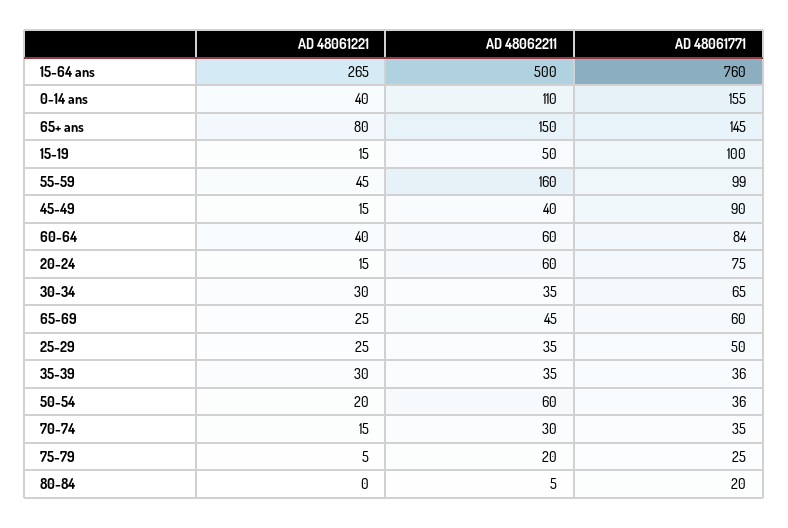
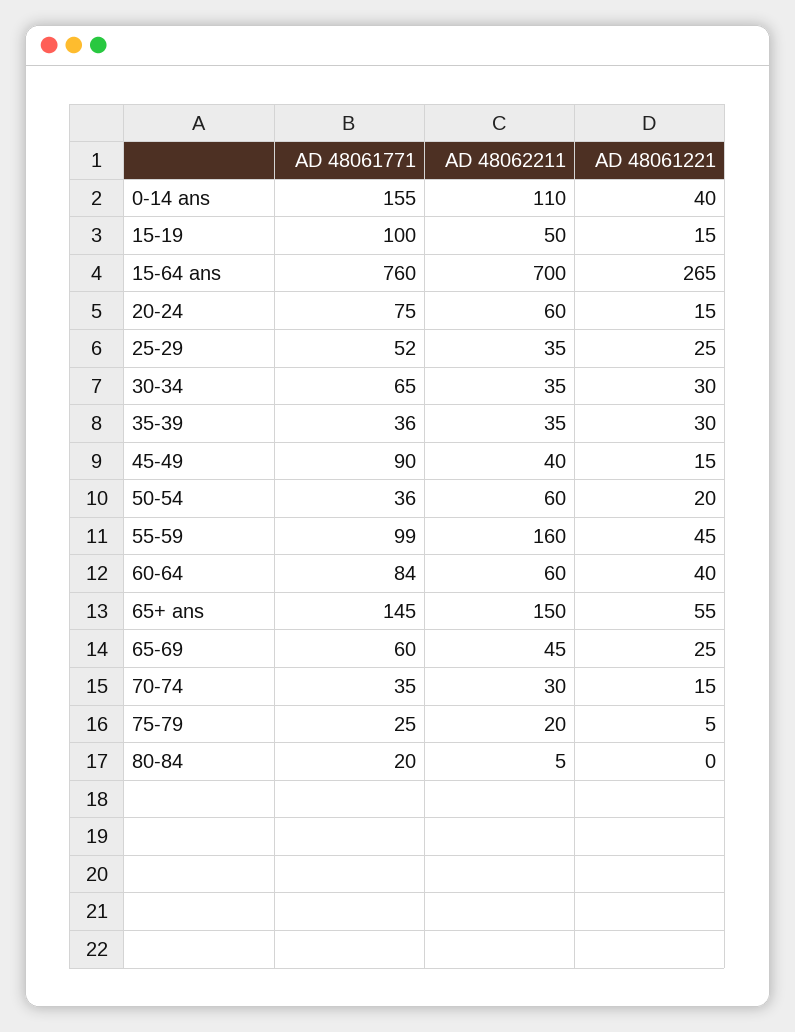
  {
    "AD 48061221": {
      "15-64 ans": 265,
      "0-14 ans": 40,
-     "65+ ans": 80,
+     "65+ ans": 55,
      "15-19": 15,
      "55-59": 45,
      "45-49": 15,
      "60-64": 40,
      "20-24": 15,
      "30-34": 30,
      "65-69": 25,
      "25-29": 25,
      "35-39": 30,
      "50-54": 20,
      "70-74": 15,
      "75-79": 5,
      "80-84": 0
    },
    "AD 48062211": {
-     "15-64 ans": 500,
+     "15-64 ans": 700,
      "0-14 ans": 110,
      "65+ ans": 150,
      "15-19": 50,
      "55-59": 160,
      "45-49": 40,
      "60-64": 60,
      "20-24": 60,
      "30-34": 35,
      "65-69": 45,
      "25-29": 35,
      "35-39": 35,
      "50-54": 60,
      "70-74": 30,
      "75-79": 20,
      "80-84": 5
    },
    "AD 48061771": {
      "15-64 ans": 760,
      "0-14 ans": 155,
      "65+ ans": 145,
      "15-19": 100,
      "55-59": 99,
      "45-49": 90,
      "60-64": 84,
      "20-24": 75,
      "30-34": 65,
      "65-69": 60,
-     "25-29": 50,
+     "25-29": 52,
      "35-39": 36,
      "50-54": 36,
      "70-74": 35,
      "75-79": 25,
      "80-84": 20
    }
  }

